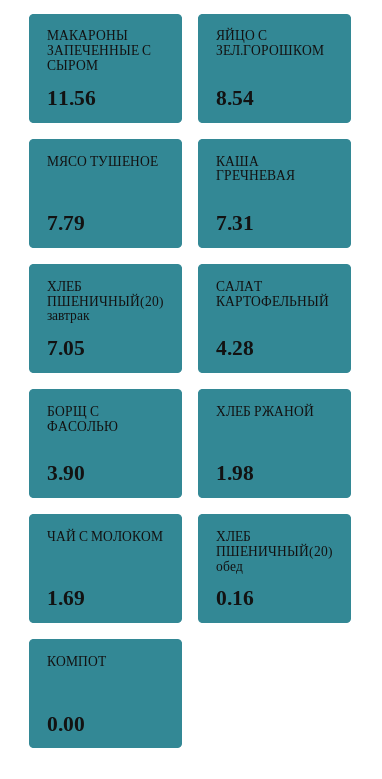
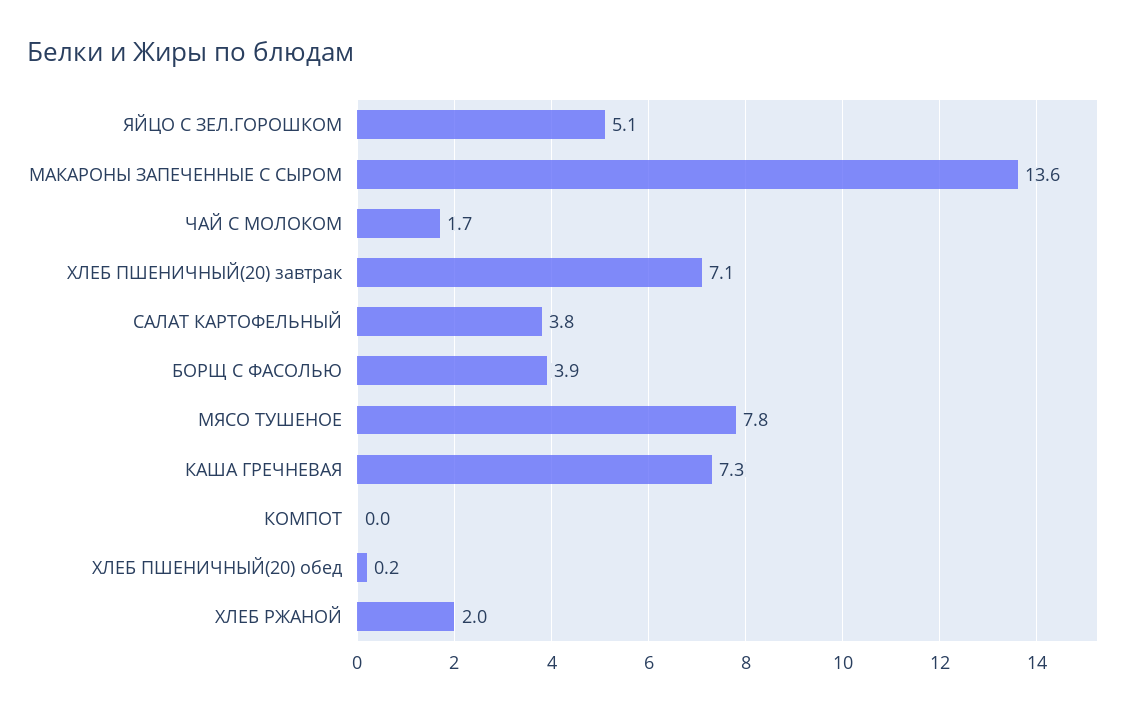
  {
-   "МАКАРОНЫ ЗАПЕЧЕННЫЕ С СЫРОМ": 11.56,
+   "МАКАРОНЫ ЗАПЕЧЕННЫЕ С СЫРОМ": 13.6,
-   "ЯЙЦО С ЗЕЛ.ГОРОШКОМ": 8.54,
+   "ЯЙЦО С ЗЕЛ.ГОРОШКОМ": 5.1,
    "МЯСО ТУШЕНОЕ": 7.79,
    "КАША ГРЕЧНЕВАЯ": 7.31,
    "ХЛЕБ ПШЕНИЧНЫЙ(20) завтрак": 7.05,
-   "САЛАТ КАРТОФЕЛЬНЫЙ": 4.28,
+   "САЛАТ КАРТОФЕЛЬНЫЙ": 3.8,
    "БОРЩ С ФАСОЛЬЮ": 3.9,
    "ХЛЕБ РЖАНОЙ": 1.98,
    "ЧАЙ С МОЛОКОМ": 1.69,
    "ХЛЕБ ПШЕНИЧНЫЙ(20) обед": 0.16,
    "КОМПОТ": 0
  }

